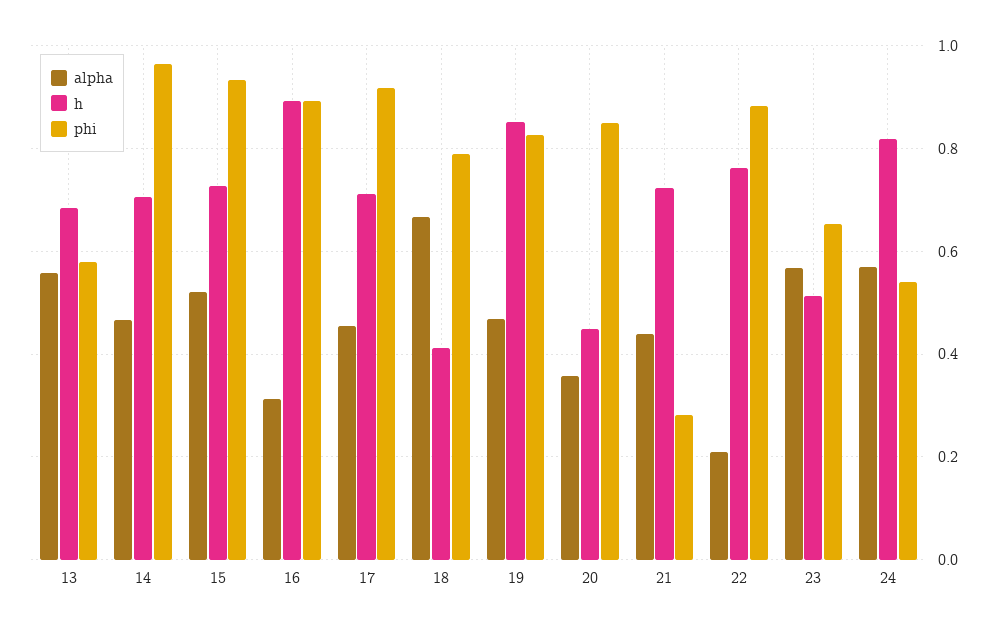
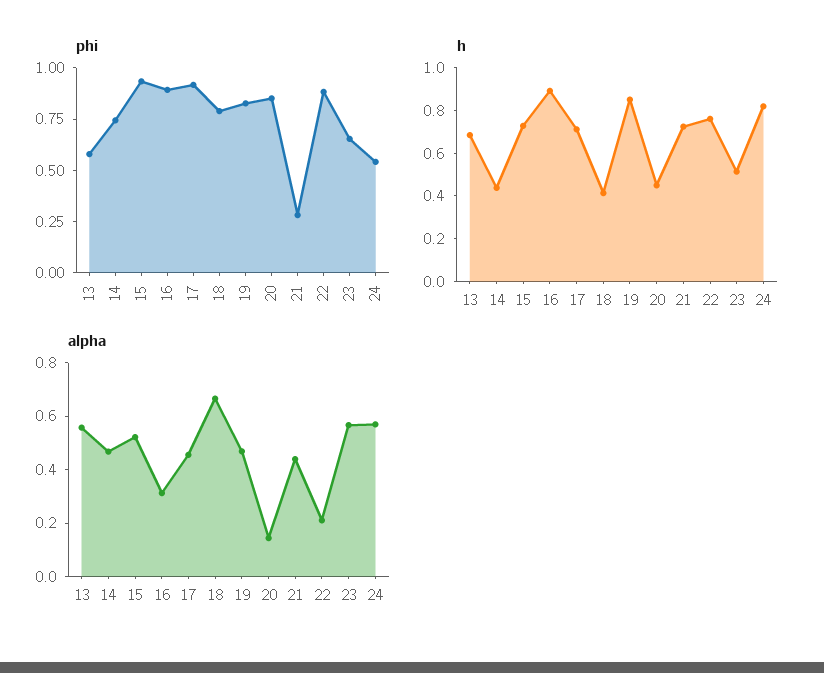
  {
    "alpha": {
      "13": 0.56,
      "14": 0.46,
      "15": 0.52,
      "16": 0.32,
      "17": 0.46,
      "18": 0.66,
      "19": 0.46,
-     "20": 0.36,
+     "20": 0.15,
      "21": 0.44,
      "22": 0.2,
      "23": 0.56,
      "24": 0.56
    },
    "h": {
      "13": 0.68,
-     "14": 0.7,
+     "14": 0.45,
      "15": 0.72,
      "16": 0.9,
      "17": 0.72,
      "18": 0.42,
      "19": 0.86,
      "20": 0.44,
      "21": 0.72,
      "22": 0.76,
      "23": 0.52,
      "24": 0.82
    },
    "phi": {
      "13": 0.58,
-     "14": 0.96,
+     "14": 0.75,
      "15": 0.94,
      "16": 0.9,
      "17": 0.92,
      "18": 0.78,
      "19": 0.82,
      "20": 0.86,
      "21": 0.28,
      "22": 0.88,
      "23": 0.66,
      "24": 0.54
    }
  }

